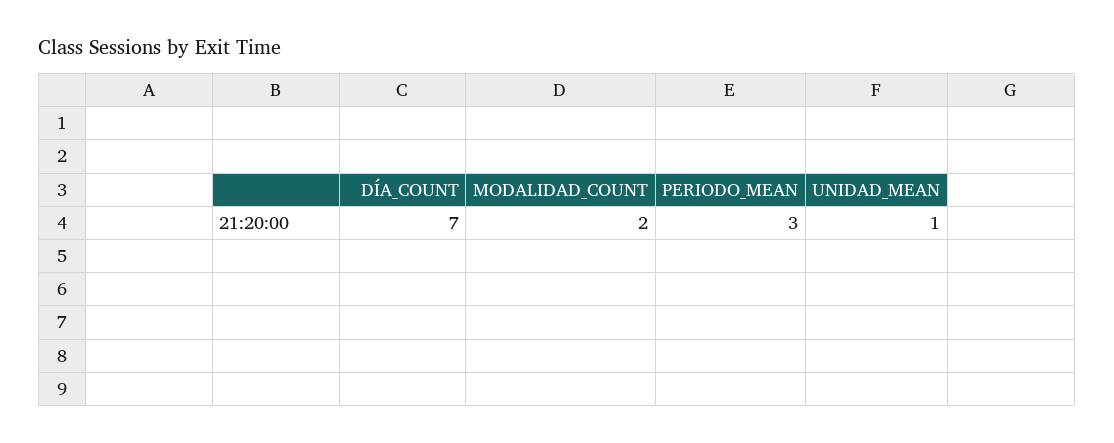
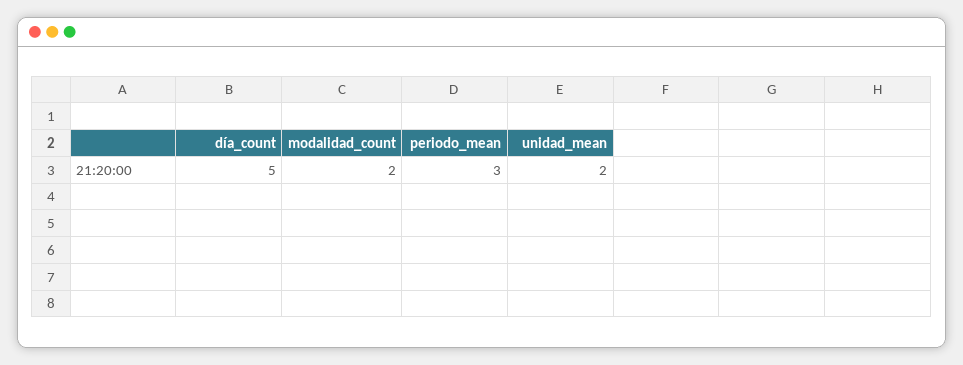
  {
-   "DÍA_COUNT": 7,
+   "DÍA_COUNT": 5,
    "MODALIDAD_COUNT": 2,
    "PERIODO_MEAN": 3,
-   "UNIDAD_MEAN": 1
+   "UNIDAD_MEAN": 2
  }

